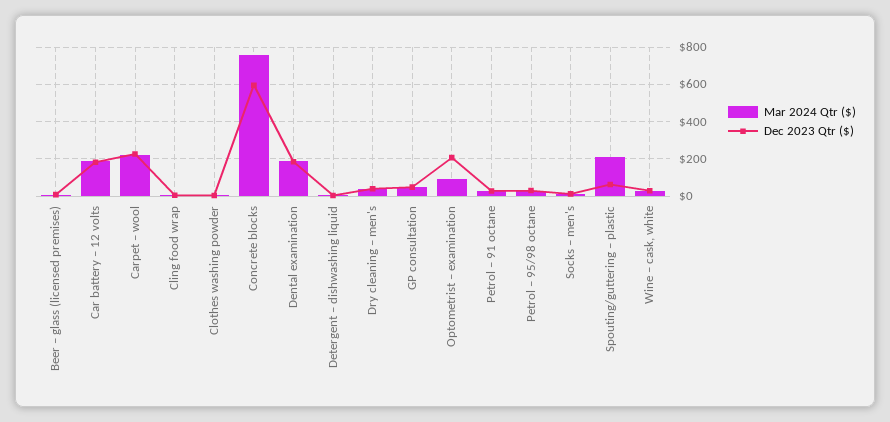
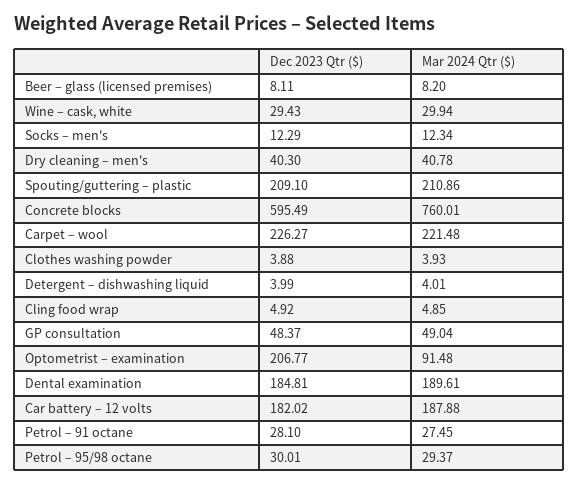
  {
    "Mar 2024 Qtr ($)": {
      "Beer – glass (licensed premises)": 8.2,
      "Car battery – 12 volts": 187.88,
      "Carpet – wool": 221.48,
      "Cling food wrap": 4.85,
      "Clothes washing powder": 3.93,
      "Concrete blocks": 760.01,
      "Dental examination": 189.61,
      "Detergent – dishwashing liquid": 4.01,
      "Dry cleaning – men's": 40.78,
      "GP consultation": 49.04,
      "Optometrist – examination": 91.48,
      "Petrol – 91 octane": 27.45,
      "Petrol – 95/98 octane": 29.37,
      "Socks – men's": 12.34,
      "Spouting/guttering – plastic": 210.86,
      "Wine – cask, white": 29.94
    },
    "Dec 2023 Qtr ($)": {
      "Beer – glass (licensed premises)": 8.11,
      "Car battery – 12 volts": 182.02,
      "Carpet – wool": 226.27,
      "Cling food wrap": 4.92,
      "Clothes washing powder": 3.88,
      "Concrete blocks": 595.49,
      "Dental examination": 184.81,
      "Detergent – dishwashing liquid": 3.99,
      "Dry cleaning – men's": 40.3,
      "GP consultation": 48.37,
      "Optometrist – examination": 206.77,
      "Petrol – 91 octane": 28.1,
      "Petrol – 95/98 octane": 30.01,
      "Socks – men's": 12.29,
-     "Spouting/guttering – plastic": 50,
+     "Spouting/guttering – plastic": 209.1,
      "Wine – cask, white": 29.43
    }
  }

